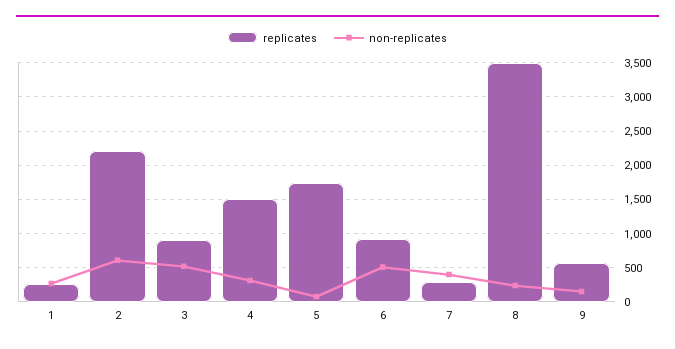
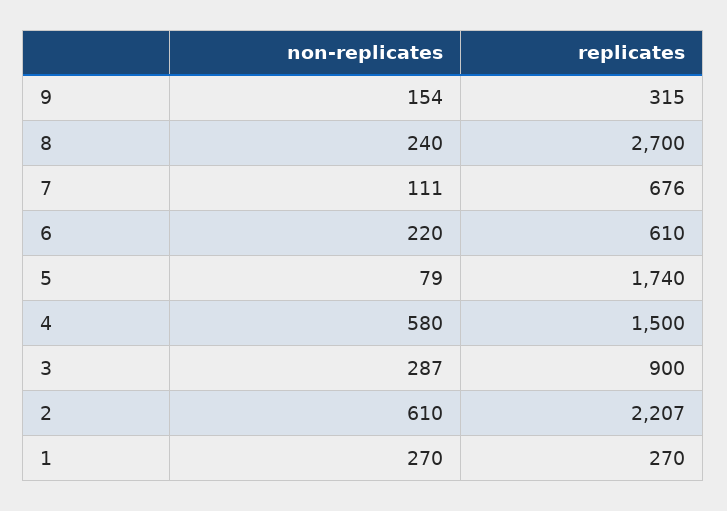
  {
    "replicates": {
      "1": 270,
      "2": 2207,
      "3": 900,
      "4": 1500,
      "5": 1740,
-     "6": 900,
+     "6": 610,
-     "7": 300,
+     "7": 676,
-     "8": 3500,
+     "8": 2700,
-     "9": 600
+     "9": 315
    },
    "non-replicates": {
      "1": 270,
      "2": 610,
-     "3": 500,
+     "3": 287,
-     "4": 300,
+     "4": 580,
      "5": 79,
-     "6": 500,
+     "6": 220,
-     "7": 400,
+     "7": 111,
      "8": 240,
      "9": 154
    }
  }

